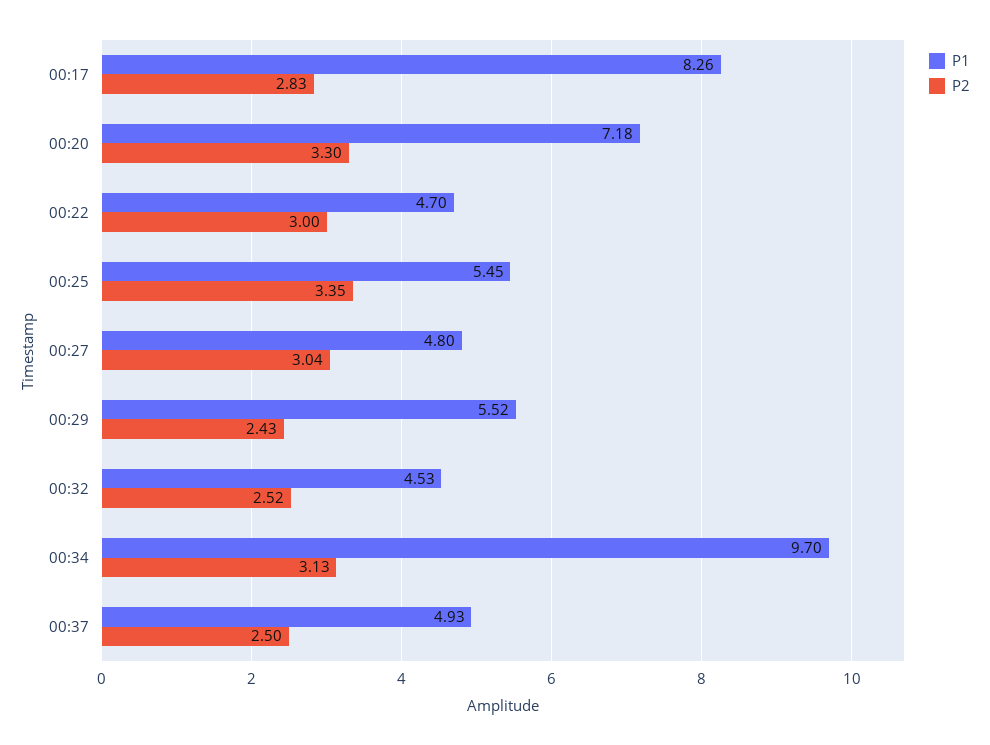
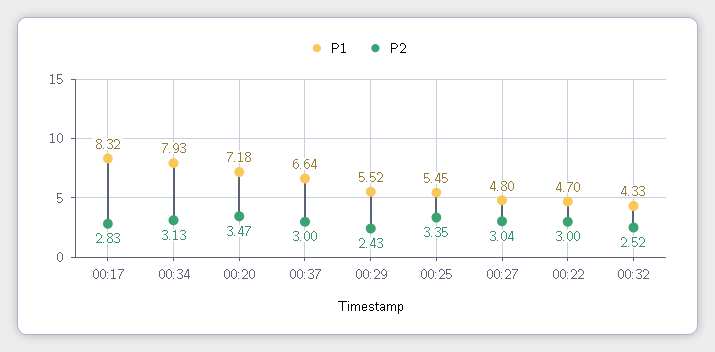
  {
    "P1": {
-     "00:17": 8.26,
+     "00:17": 8.32,
      "00:20": 7.18,
      "00:22": 4.7,
      "00:25": 5.45,
      "00:27": 4.8,
      "00:29": 5.52,
-     "00:32": 4.53,
+     "00:32": 4.33,
-     "00:34": 9.7,
+     "00:34": 7.93,
-     "00:37": 4.93
+     "00:37": 6.64
    },
    "P2": {
      "00:17": 2.83,
-     "00:20": 3.3,
+     "00:20": 3.47,
      "00:22": 3,
      "00:25": 3.35,
      "00:27": 3.04,
      "00:29": 2.43,
      "00:32": 2.52,
      "00:34": 3.13,
-     "00:37": 2.5
+     "00:37": 3
    }
  }

